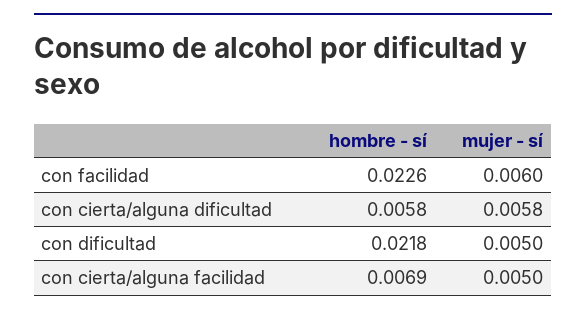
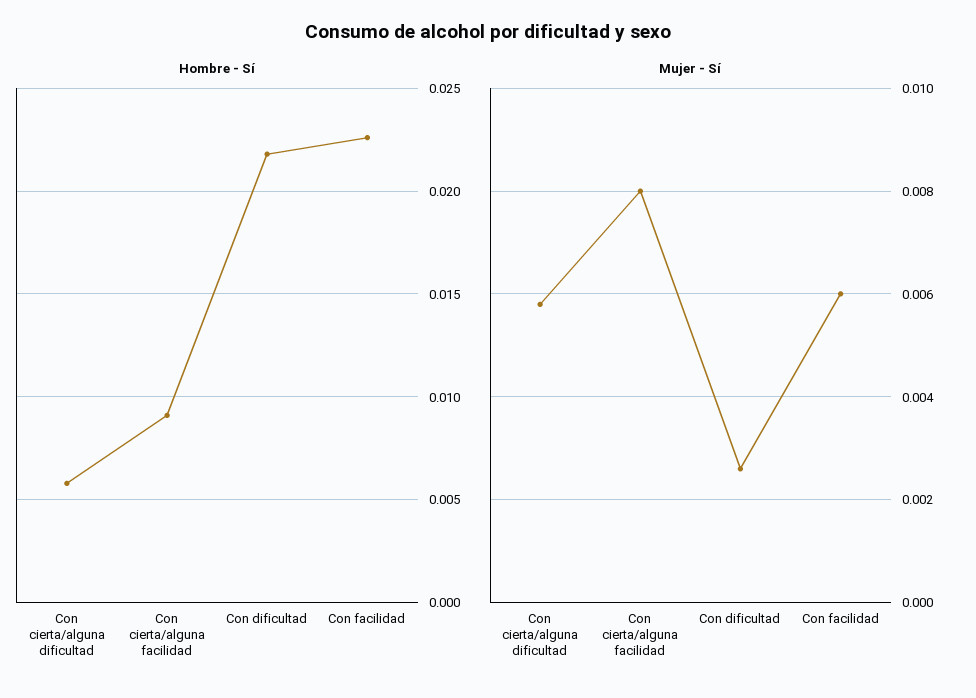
  {
    "hombre - sí": {
      "con facilidad": 0.0226,
      "con cierta/alguna dificultad": 0.0058,
      "con dificultad": 0.0218,
-     "con cierta/alguna facilidad": 0.0069
+     "con cierta/alguna facilidad": 0.009
    },
    "mujer - sí": {
      "con facilidad": 0.006,
      "con cierta/alguna dificultad": 0.0058,
-     "con dificultad": 0.005,
+     "con dificultad": 0.0025,
-     "con cierta/alguna facilidad": 0.005
+     "con cierta/alguna facilidad": 0.008
    }
  }

